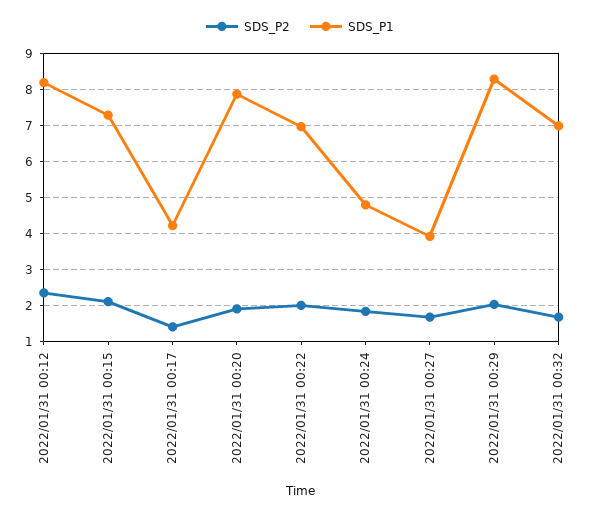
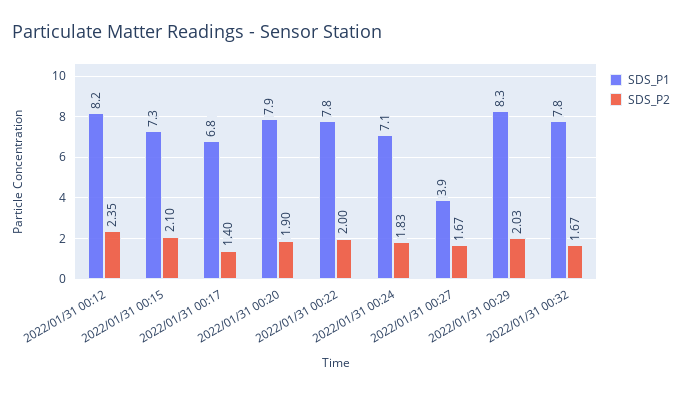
  {
    "SDS_P2": {
      "2022/01/31 00:12": 2.35,
      "2022/01/31 00:15": 2.1,
      "2022/01/31 00:17": 1.4,
      "2022/01/31 00:20": 1.9,
      "2022/01/31 00:22": 2,
      "2022/01/31 00:24": 1.83,
      "2022/01/31 00:27": 1.67,
      "2022/01/31 00:29": 2.03,
      "2022/01/31 00:32": 1.67
    },
    "SDS_P1": {
      "2022/01/31 00:12": 8.2,
      "2022/01/31 00:15": 7.3,
-     "2022/01/31 00:17": 4.2,
+     "2022/01/31 00:17": 6.8,
      "2022/01/31 00:20": 7.9,
-     "2022/01/31 00:22": 7,
+     "2022/01/31 00:22": 7.8,
-     "2022/01/31 00:24": 4.8,
+     "2022/01/31 00:24": 7.1,
      "2022/01/31 00:27": 3.9,
      "2022/01/31 00:29": 8.3,
-     "2022/01/31 00:32": 7
+     "2022/01/31 00:32": 7.8
    }
  }

